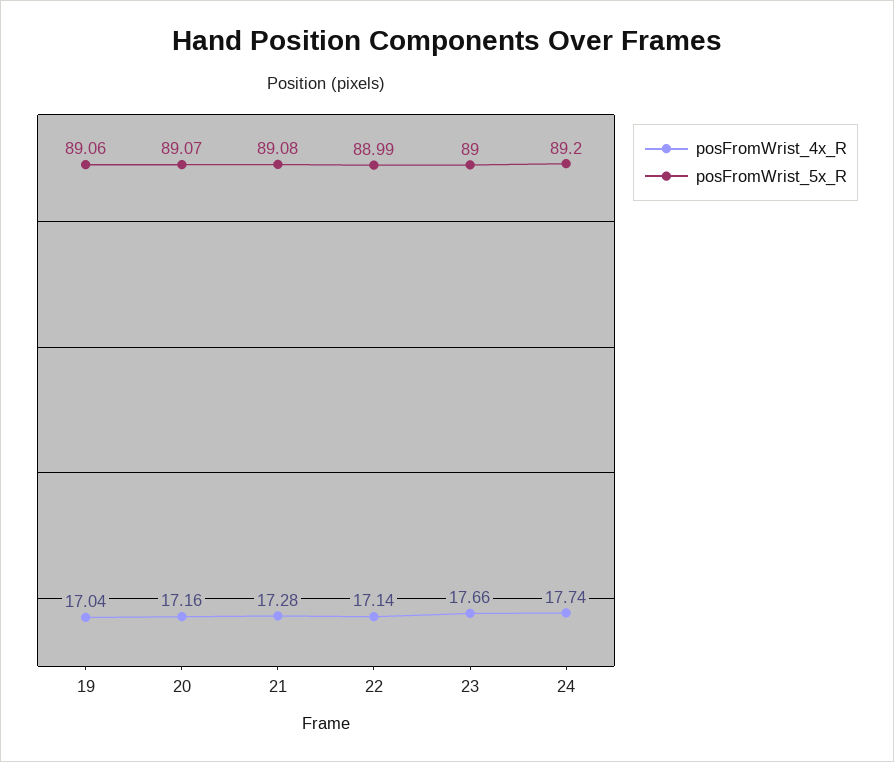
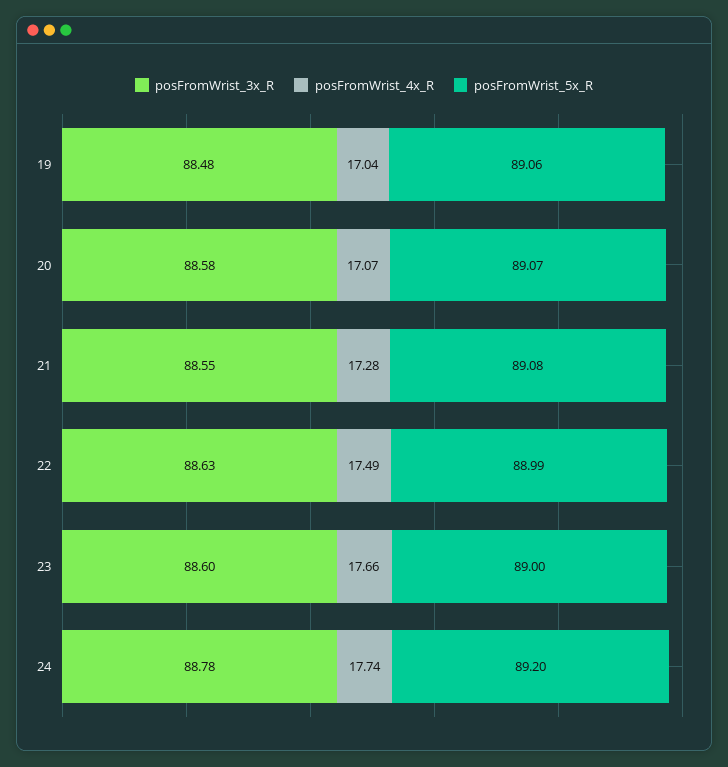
  {
    "posFromWrist_4x_R": {
      "19": 17.04,
-     "20": 17.16,
+     "20": 17.07,
      "21": 17.28,
-     "22": 17.14,
+     "22": 17.49,
      "23": 17.66,
      "24": 17.74
    },
    "posFromWrist_5x_R": {
      "19": 89.06,
      "20": 89.07,
      "21": 89.08,
      "22": 88.99,
      "23": 89,
      "24": 89.2
-   }
+   },
+   "posFromWrist_3x_R": {
+     "19": 88.48,
+     "20": 88.58,
+     "21": 88.55,
+     "22": 88.63,
+     "23": 88.6,
+     "24": 88.78
+   }
  }

